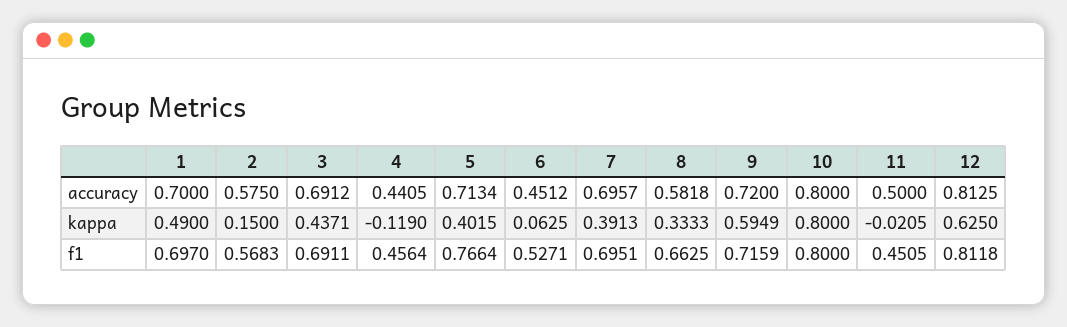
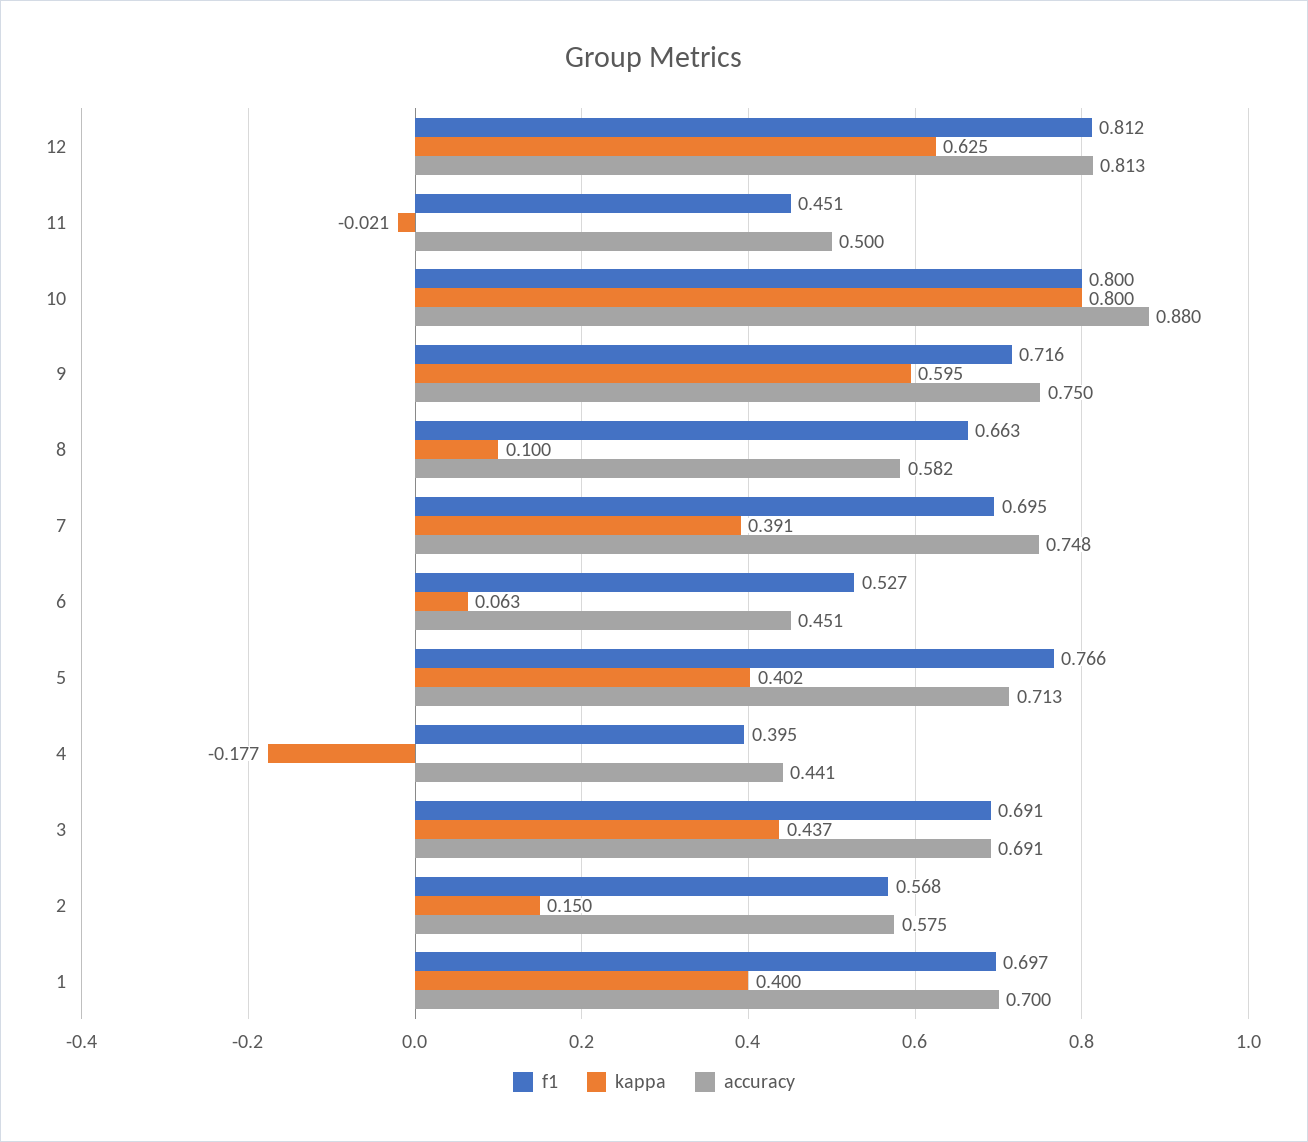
  {
    "accuracy": {
      "1": 0.7,
      "2": 0.575,
      "3": 0.6912,
      "4": 0.4405,
      "5": 0.7134,
      "6": 0.4512,
-     "7": 0.6957,
+     "7": 0.748,
      "8": 0.5818,
-     "9": 0.72,
+     "9": 0.75,
-     "10": 0.8,
+     "10": 0.88,
      "11": 0.5,
      "12": 0.8125
    },
    "kappa": {
-     "1": 0.49,
+     "1": 0.4,
      "2": 0.15,
      "3": 0.4371,
-     "4": -0.119,
+     "4": -0.177,
      "5": 0.4015,
      "6": 0.0625,
      "7": 0.3913,
-     "8": 0.3333,
+     "8": 0.1,
      "9": 0.5949,
      "10": 0.8,
      "11": -0.0205,
      "12": 0.625
    },
    "f1": {
      "1": 0.697,
      "2": 0.5683,
      "3": 0.6911,
-     "4": 0.4564,
+     "4": 0.395,
      "5": 0.7664,
      "6": 0.5271,
      "7": 0.6951,
      "8": 0.6625,
      "9": 0.7159,
      "10": 0.8,
      "11": 0.4505,
      "12": 0.8118
    }
  }

